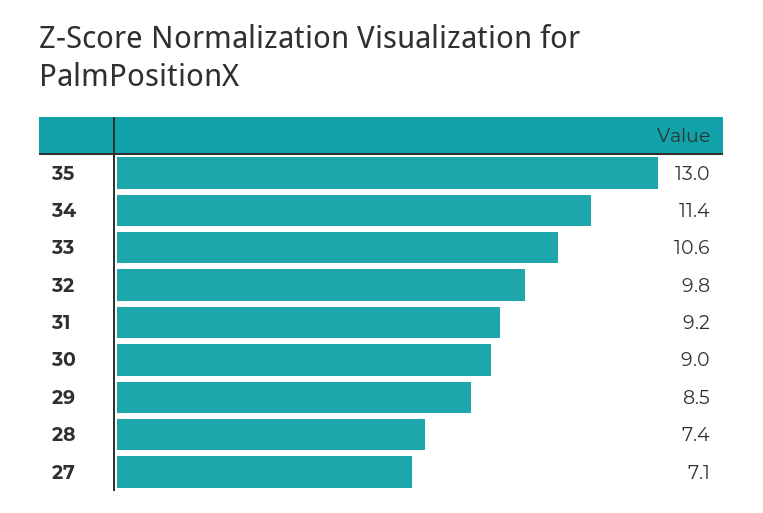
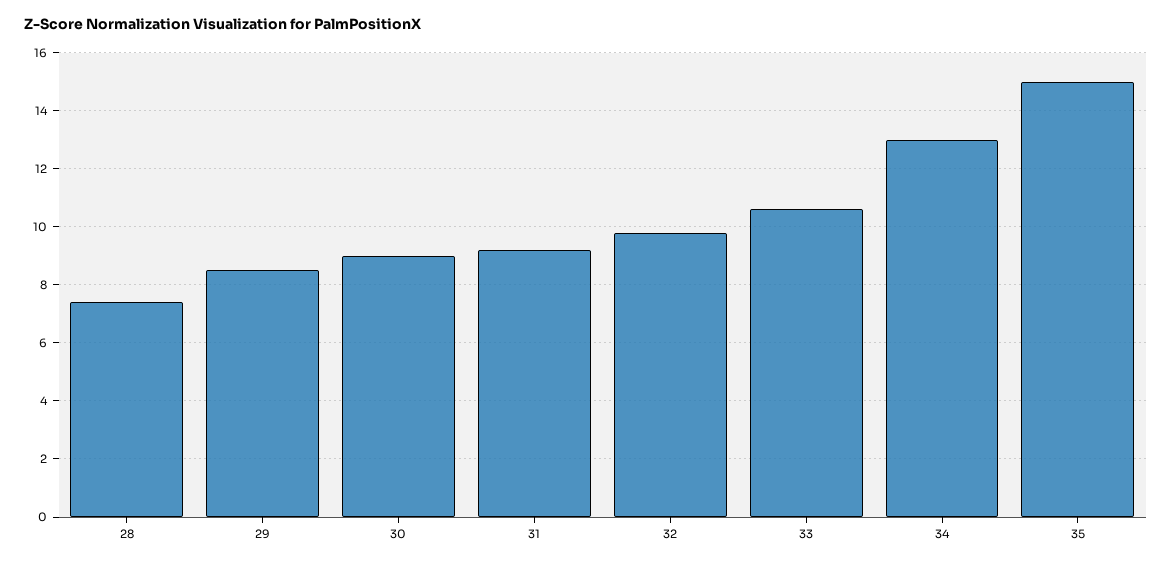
  {
-   "35": 13,
+   "35": 15,
-   "34": 11.4,
+   "34": 13,
    "33": 10.6,
    "32": 9.8,
    "31": 9.2,
    "30": 9,
    "29": 8.5,
-   "28": 7.4,
+   "28": 7.4
-   "27": 7.1
  }

